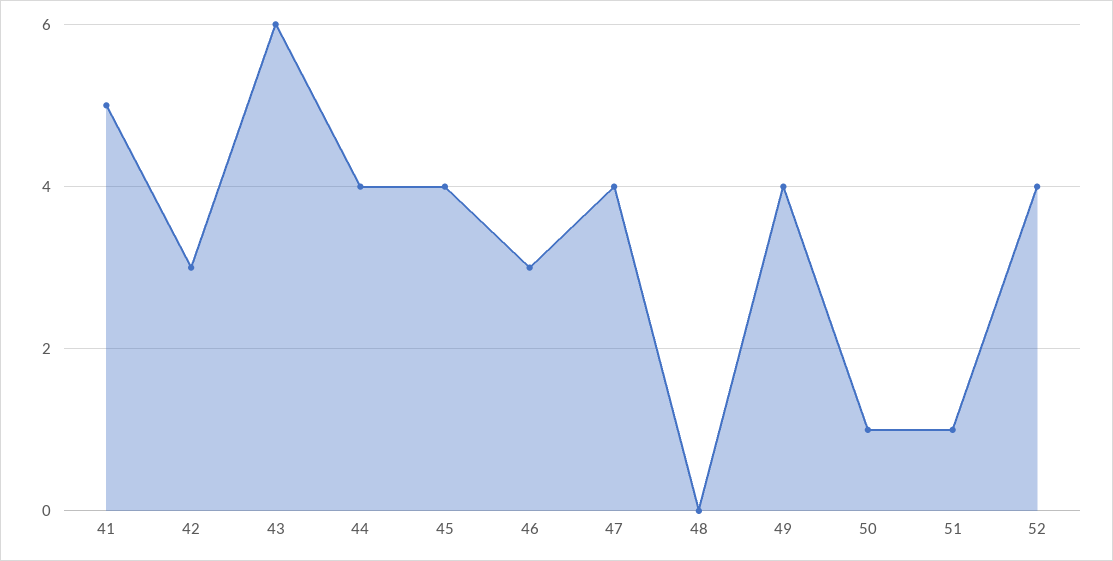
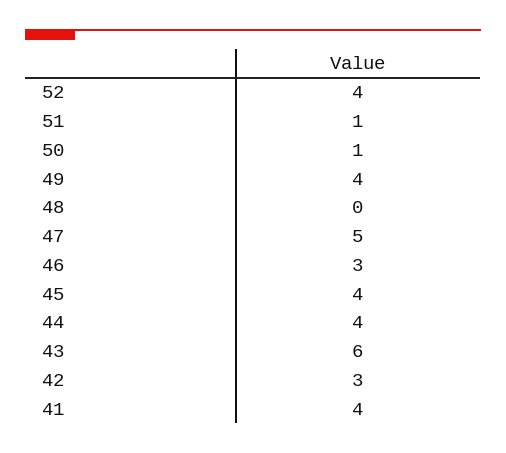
  {
-   "41": 5,
+   "41": 4,
    "42": 3,
    "43": 6,
    "44": 4,
    "45": 4,
    "46": 3,
-   "47": 4,
+   "47": 5,
    "48": 0,
    "49": 4,
    "50": 1,
    "51": 1,
    "52": 4
  }

